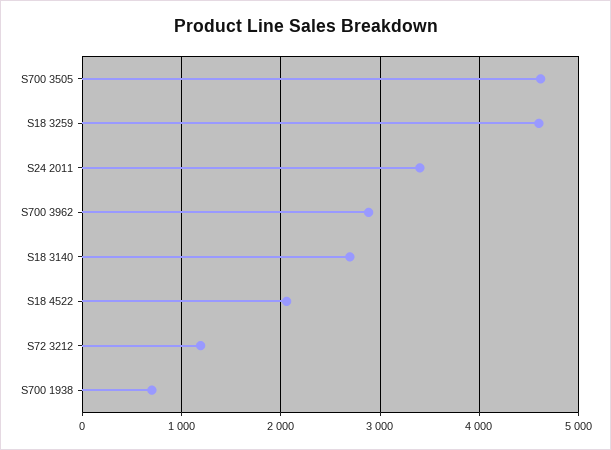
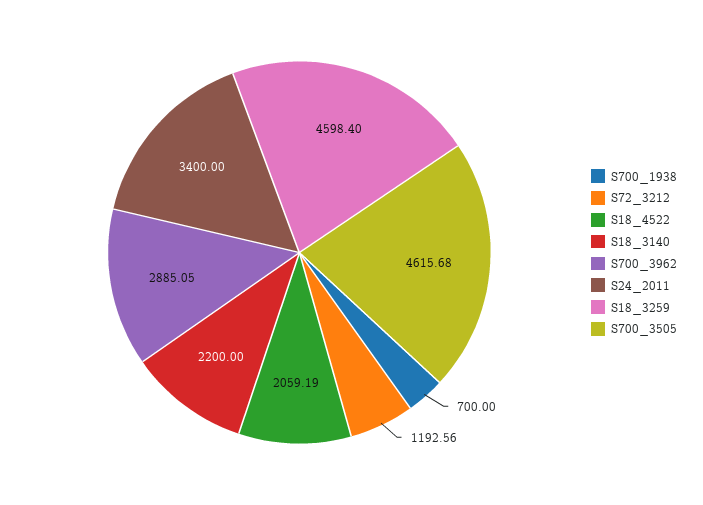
  {
    "S700 3505": 4615.68,
    "S18 3259": 4598.4,
    "S24 2011": 3400,
    "S700 3962": 2885.05,
-   "S18 3140": 2700,
+   "S18 3140": 2200,
    "S18 4522": 2059.19,
    "S72 3212": 1192.56,
    "S700 1938": 700
  }

